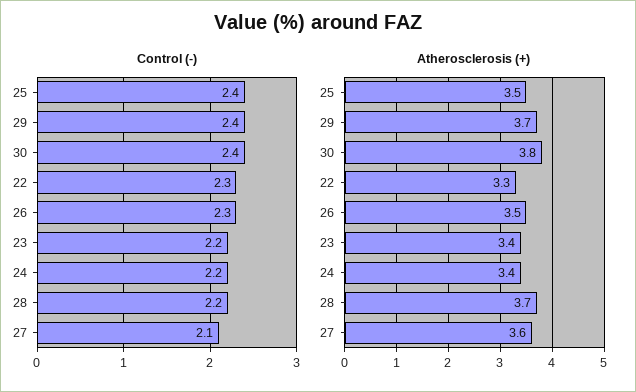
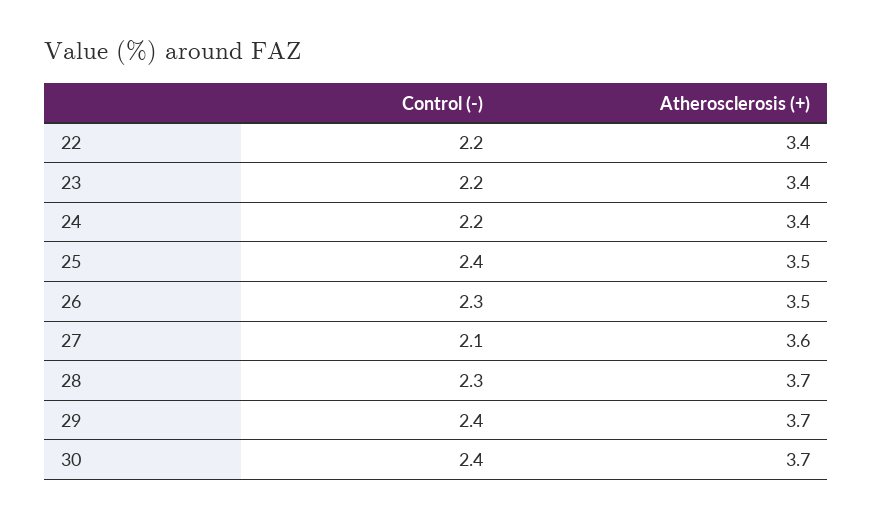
  {
    "Control (-)": {
      "25": 2.4,
      "29": 2.4,
      "30": 2.4,
-     "22": 2.3,
+     "22": 2.2,
      "26": 2.3,
      "23": 2.2,
      "24": 2.2,
-     "28": 2.2,
+     "28": 2.3,
      "27": 2.1
    },
    "Atherosclerosis (+)": {
      "25": 3.5,
      "29": 3.7,
-     "30": 3.8,
+     "30": 3.7,
-     "22": 3.3,
+     "22": 3.4,
      "26": 3.5,
      "23": 3.4,
      "24": 3.4,
      "28": 3.7,
      "27": 3.6
    }
  }

